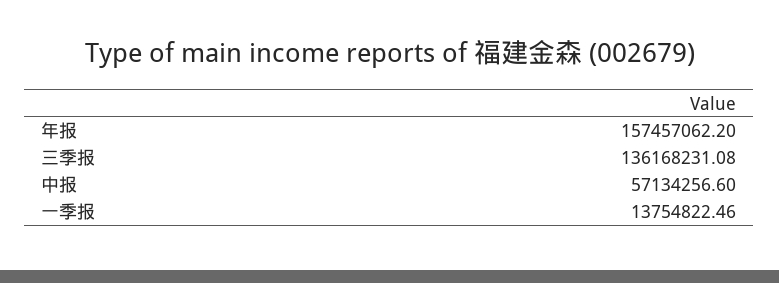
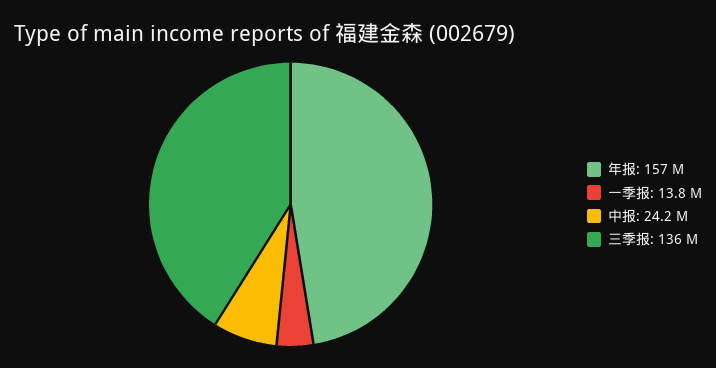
  {
    "年报": 157457062.2,
    "三季报": 136168231.08,
-   "中报": 57134256.6,
+   "中报": 24200000,
    "一季报": 13754822.46
  }

